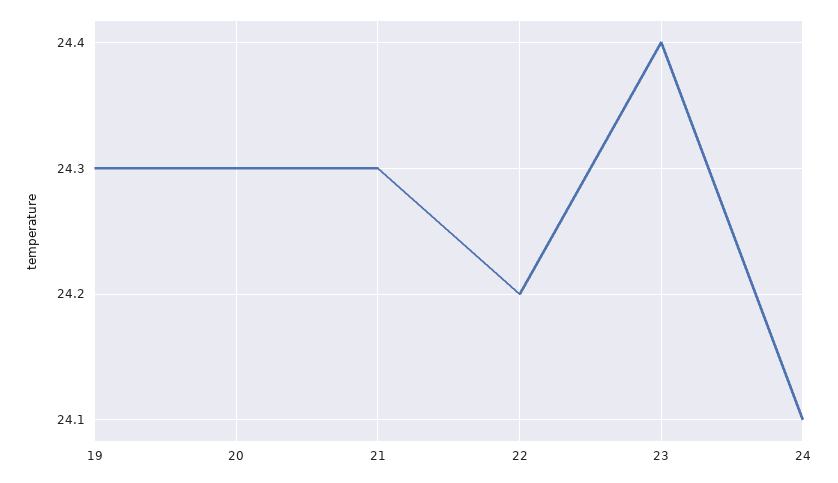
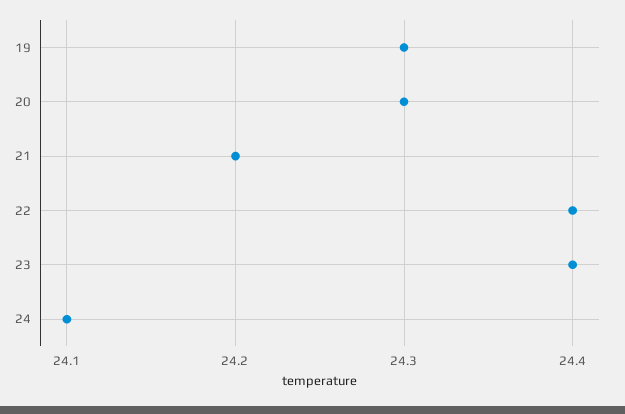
  {
    "19": 24.3,
    "20": 24.3,
-   "21": 24.3,
+   "21": 24.2,
-   "22": 24.2,
+   "22": 24.4,
    "23": 24.4,
    "24": 24.1
  }

